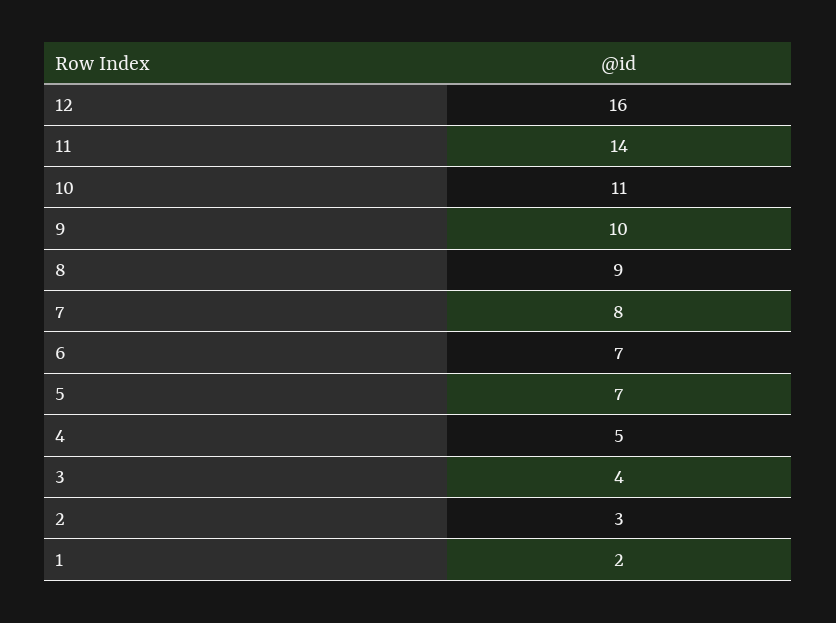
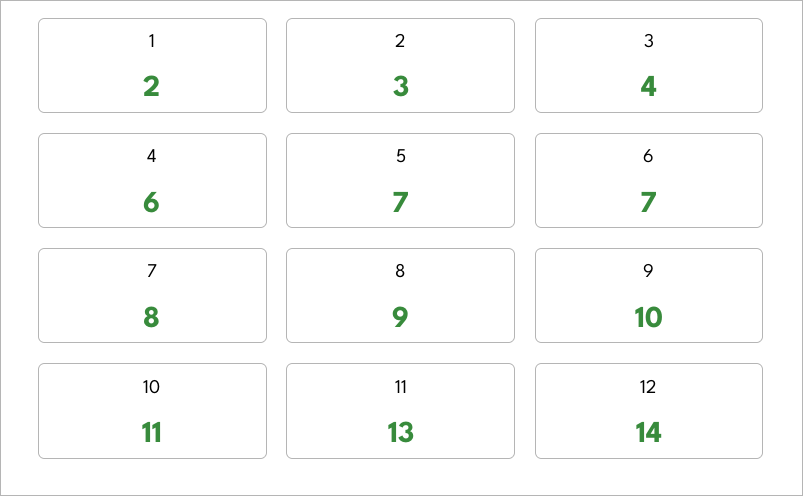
  {
-   "12": 16,
+   "12": 14,
-   "11": 14,
+   "11": 13,
    "10": 11,
    "9": 10,
    "8": 9,
    "7": 8,
    "6": 7,
    "5": 7,
-   "4": 5,
+   "4": 6,
    "3": 4,
    "2": 3,
    "1": 2
  }

